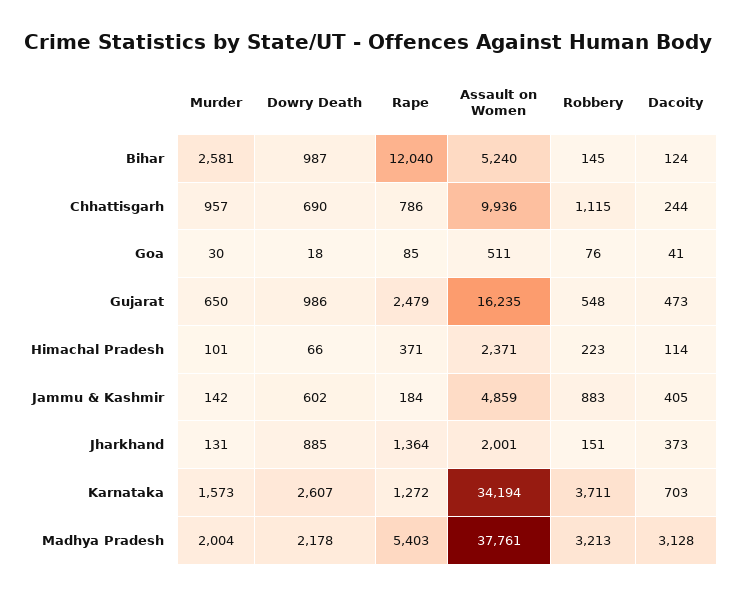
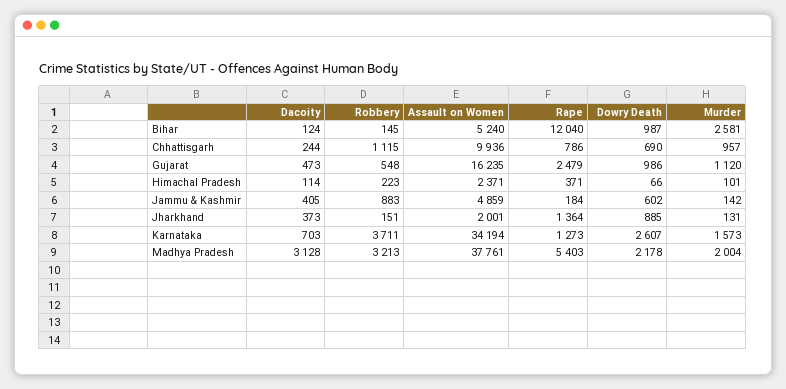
  {
    "Murder": {
      "Bihar": 2581,
      "Chhattisgarh": 957,
-     "Goa": 30,
-     "Gujarat": 650,
+     "Gujarat": 1120,
      "Himachal Pradesh": 101,
      "Jammu & Kashmir": 142,
      "Jharkhand": 131,
      "Karnataka": 1573,
      "Madhya Pradesh": 2004
    },
    "Dowry Death": {
      "Bihar": 987,
      "Chhattisgarh": 690,
-     "Goa": 18,
      "Gujarat": 986,
      "Himachal Pradesh": 66,
      "Jammu & Kashmir": 602,
      "Jharkhand": 885,
      "Karnataka": 2607,
      "Madhya Pradesh": 2178
    },
    "Rape": {
      "Bihar": 12040,
      "Chhattisgarh": 786,
-     "Goa": 85,
      "Gujarat": 2479,
      "Himachal Pradesh": 371,
      "Jammu & Kashmir": 184,
      "Jharkhand": 1364,
-     "Karnataka": 1272,
+     "Karnataka": 1273,
      "Madhya Pradesh": 5403
    },
    "Assault on Women": {
      "Bihar": 5240,
      "Chhattisgarh": 9936,
-     "Goa": 511,
      "Gujarat": 16235,
      "Himachal Pradesh": 2371,
      "Jammu & Kashmir": 4859,
      "Jharkhand": 2001,
      "Karnataka": 34194,
      "Madhya Pradesh": 37761
    },
    "Robbery": {
      "Bihar": 145,
      "Chhattisgarh": 1115,
-     "Goa": 76,
      "Gujarat": 548,
      "Himachal Pradesh": 223,
      "Jammu & Kashmir": 883,
      "Jharkhand": 151,
      "Karnataka": 3711,
      "Madhya Pradesh": 3213
    },
    "Dacoity": {
      "Bihar": 124,
      "Chhattisgarh": 244,
-     "Goa": 41,
      "Gujarat": 473,
      "Himachal Pradesh": 114,
      "Jammu & Kashmir": 405,
      "Jharkhand": 373,
      "Karnataka": 703,
      "Madhya Pradesh": 3128
    }
  }

